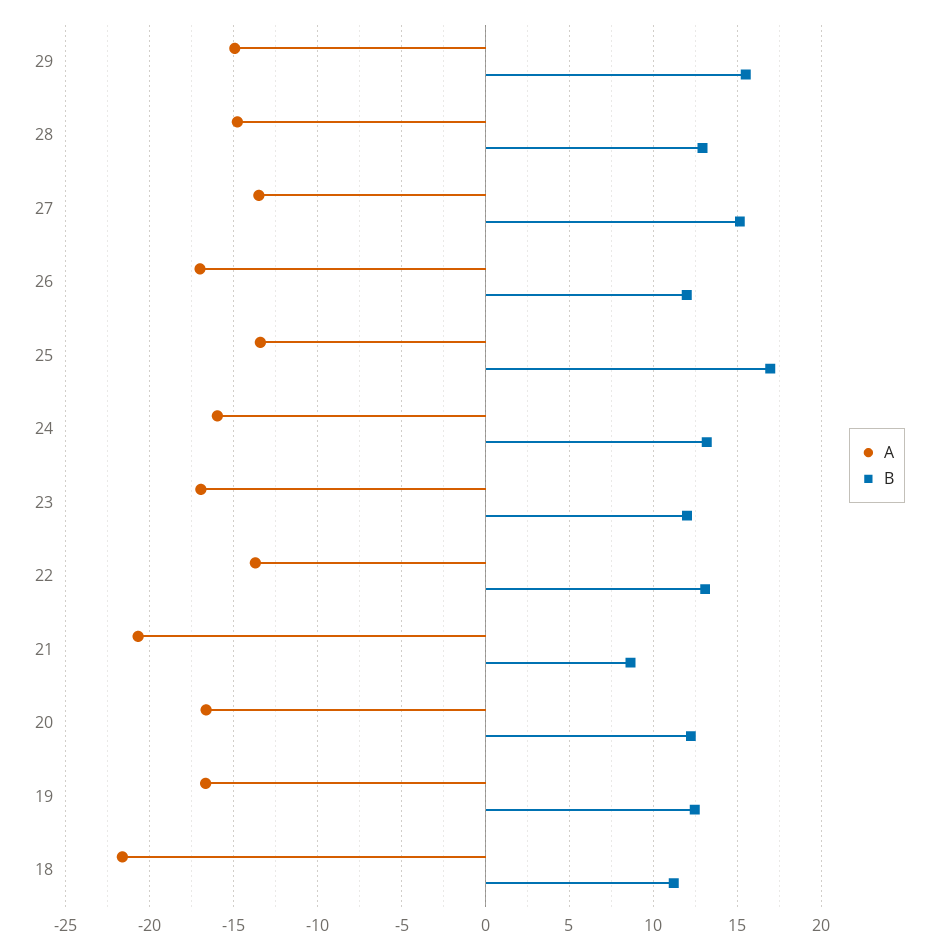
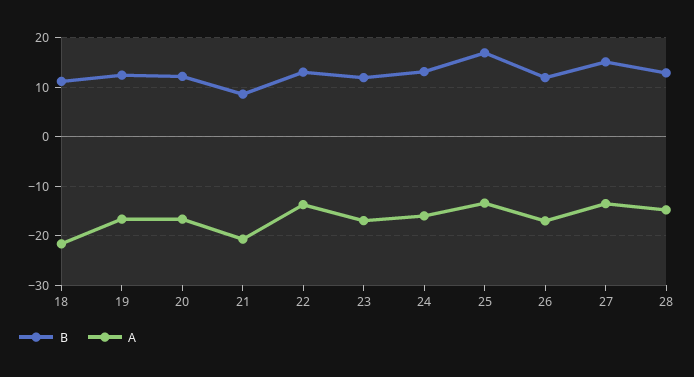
  {
    "A": {
-     "29": -15,
      "28": -15,
      "27": -13.5,
      "26": -17,
      "25": -13.5,
      "24": -16,
      "23": -17,
      "22": -13.5,
      "21": -20.5,
      "20": -16.5,
      "19": -16.5,
      "18": -21.5
    },
    "B": {
-     "29": 15.5,
      "28": 13,
      "27": 15,
      "26": 12,
      "25": 17,
      "24": 13,
      "23": 12,
      "22": 13,
      "21": 8.5,
      "20": 12,
      "19": 12.5,
      "18": 11
    }
  }

